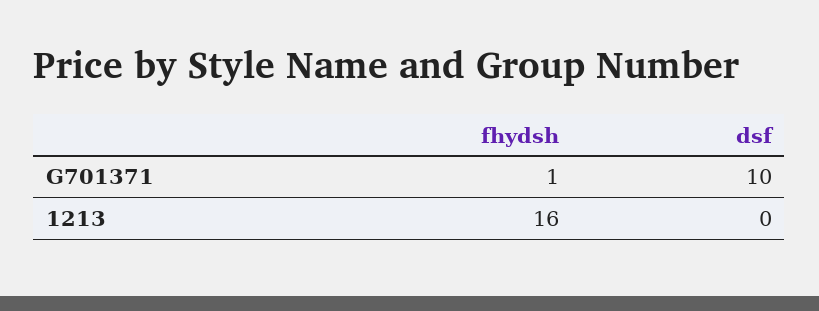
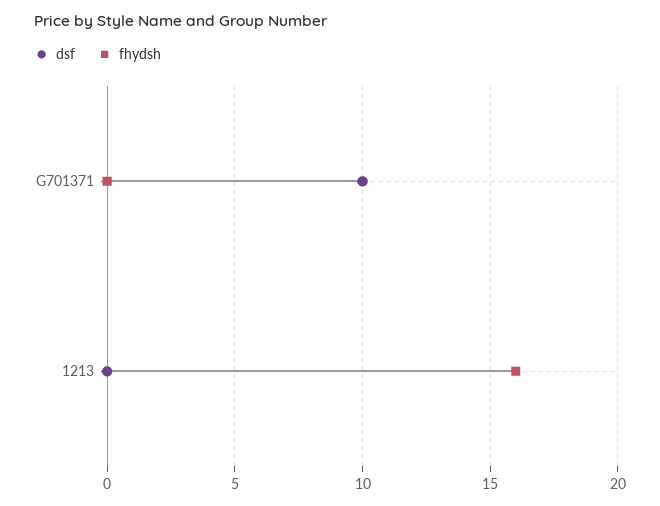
  {
    "fhydsh": {
-     "G701371": 1,
+     "G701371": 0,
      "1213": 16
    },
    "dsf": {
      "G701371": 10,
      "1213": 0
    }
  }

